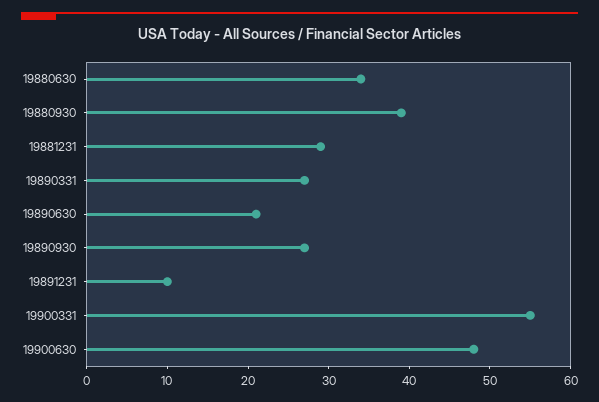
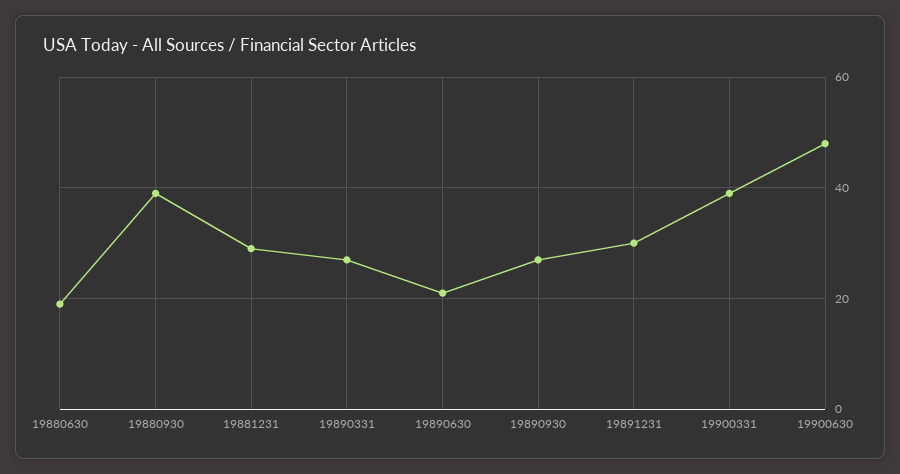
  {
-   "19880630": 34,
+   "19880630": 20,
    "19880930": 39,
    "19881231": 29,
    "19890331": 27,
    "19890630": 21,
    "19890930": 27,
-   "19891231": 10,
+   "19891231": 30,
-   "19900331": 55,
+   "19900331": 40,
    "19900630": 48
  }

